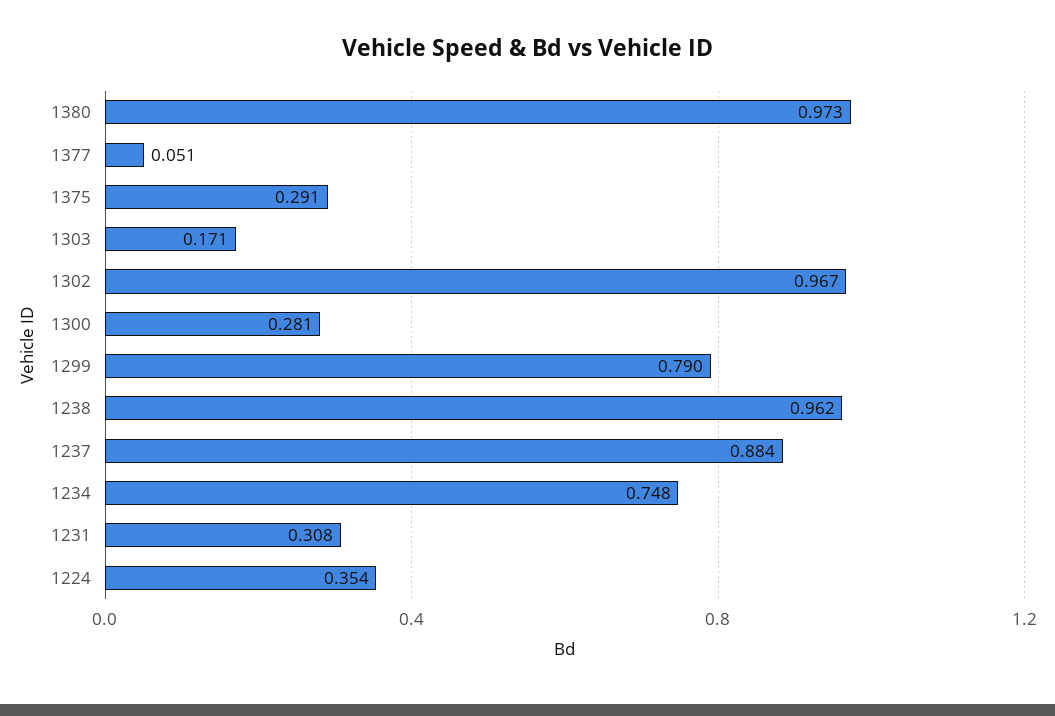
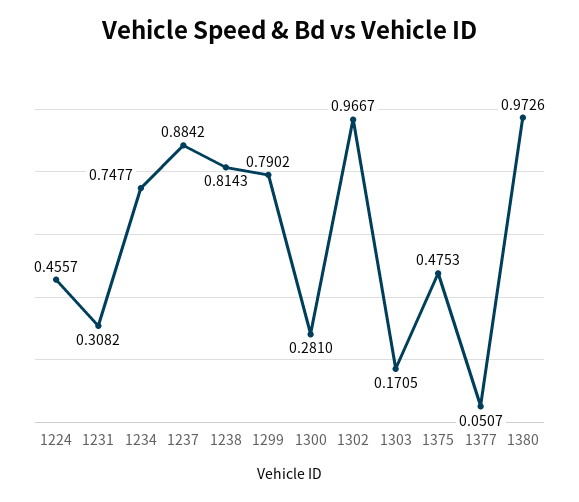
  {
    "1380": 0.9726,
    "1377": 0.0507,
-   "1375": 0.291,
+   "1375": 0.4753,
    "1303": 0.1705,
    "1302": 0.9667,
    "1300": 0.281,
    "1299": 0.7902,
-   "1238": 0.962,
+   "1238": 0.8143,
    "1237": 0.8842,
    "1234": 0.7477,
    "1231": 0.3082,
-   "1224": 0.354
+   "1224": 0.4557
  }

